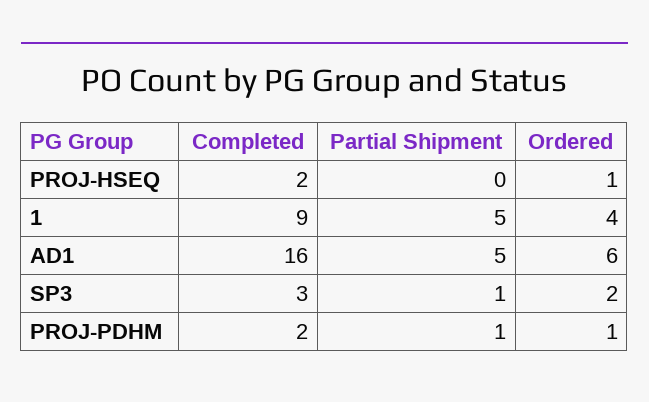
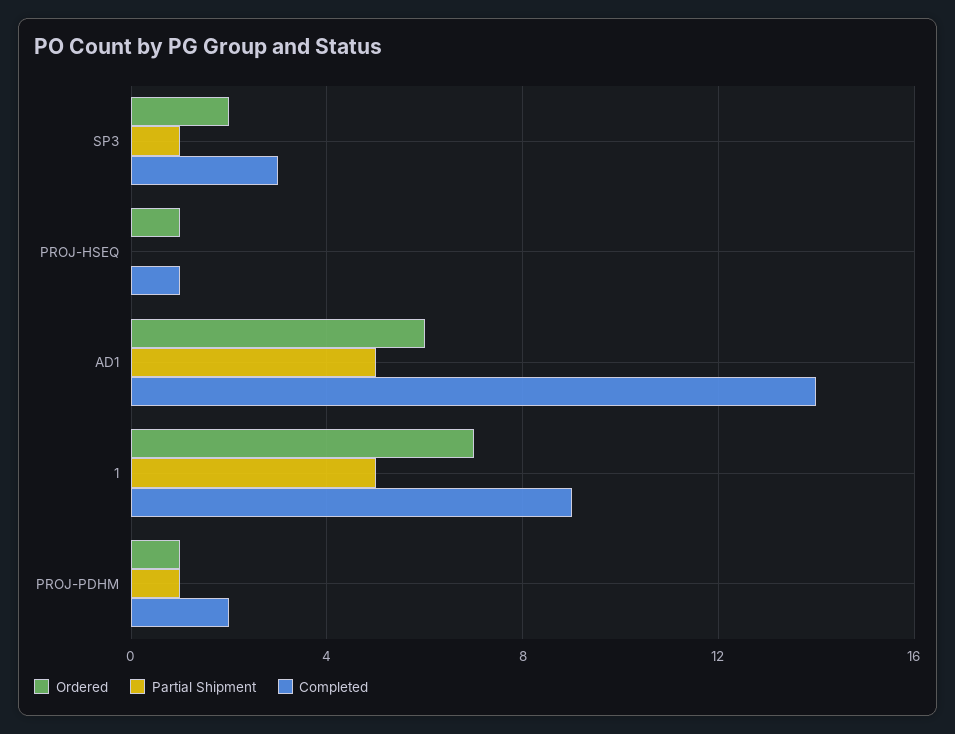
  {
    "Completed": {
-     "PROJ-HSEQ": 2,
+     "PROJ-HSEQ": 1,
      "1": 9,
-     "AD1": 16,
+     "AD1": 14,
      "SP3": 3,
      "PROJ-PDHM": 2
    },
    "Partial Shipment": {
      "PROJ-HSEQ": 0,
      "1": 5,
      "AD1": 5,
      "SP3": 1,
      "PROJ-PDHM": 1
    },
    "Ordered": {
      "PROJ-HSEQ": 1,
-     "1": 4,
+     "1": 7,
      "AD1": 6,
      "SP3": 2,
      "PROJ-PDHM": 1
    }
  }

